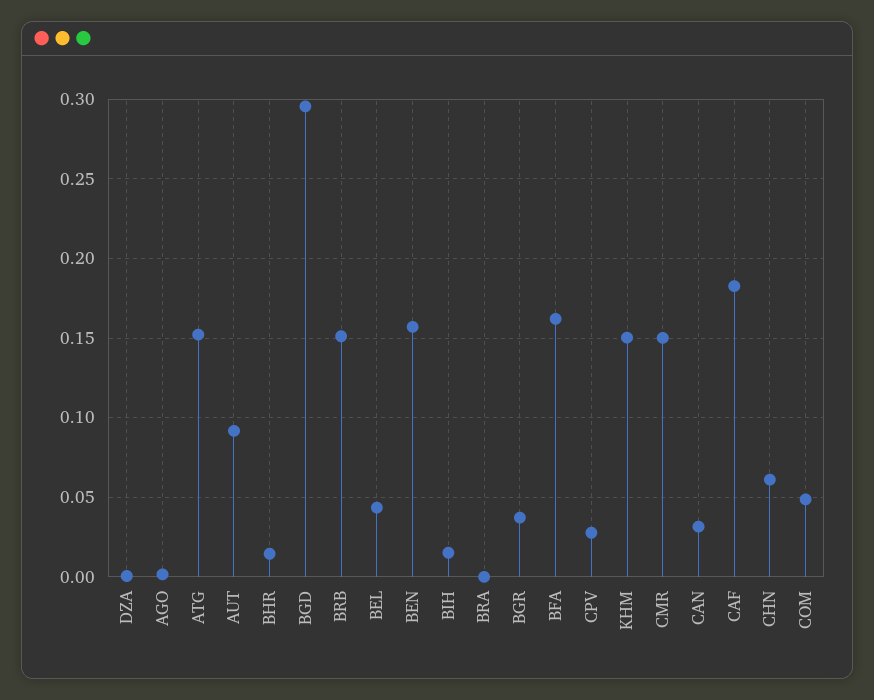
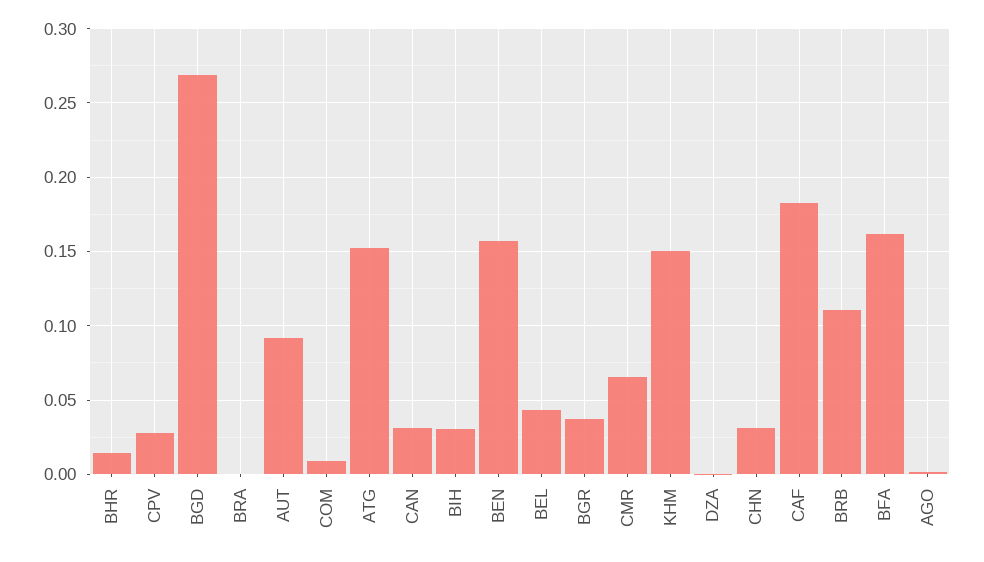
  {
    "DZA": 0,
    "AGO": 0,
    "ATG": 0.15,
    "AUT": 0.09,
    "BHR": 0.015,
-   "BGD": 0.295,
+   "BGD": 0.27,
-   "BRB": 0.15,
+   "BRB": 0.11,
    "BEL": 0.045,
    "BEN": 0.155,
-   "BIH": 0.015,
+   "BIH": 0.03,
    "BRA": 0,
    "BGR": 0.035,
    "BFA": 0.16,
    "CPV": 0.03,
    "KHM": 0.15,
-   "CMR": 0.15,
+   "CMR": 0.065,
    "CAN": 0.03,
    "CAF": 0.185,
-   "CHN": 0.06,
+   "CHN": 0.03,
-   "COM": 0.05
+   "COM": 0.01
  }

